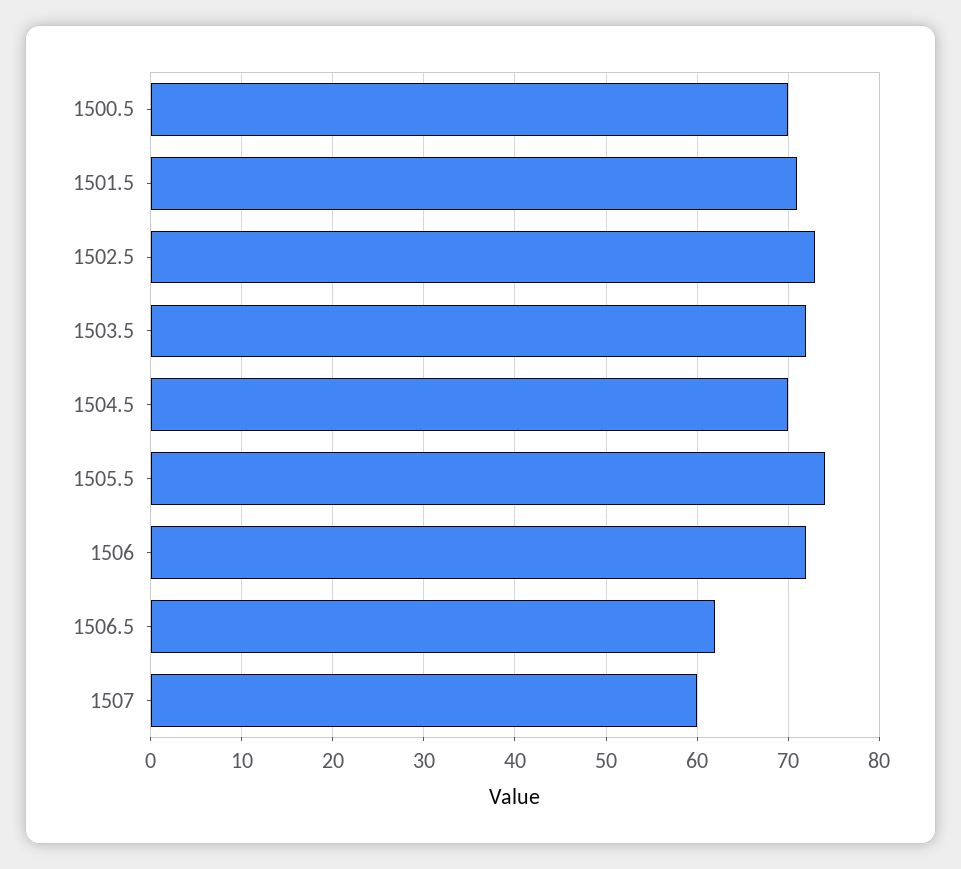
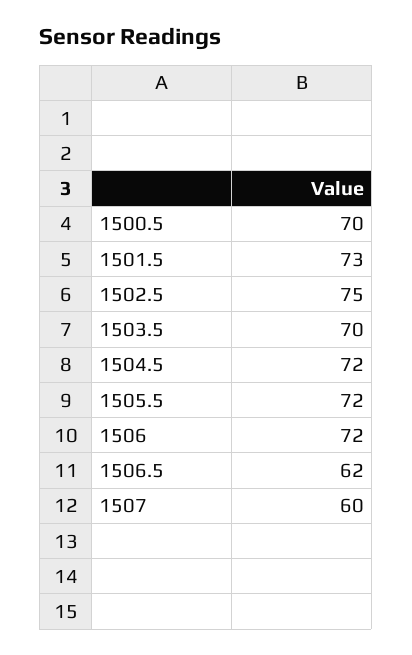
  {
    "1500.5": 70,
-   "1501.5": 71,
+   "1501.5": 73,
-   "1502.5": 73,
+   "1502.5": 75,
-   "1503.5": 72,
+   "1503.5": 70,
-   "1504.5": 70,
+   "1504.5": 72,
-   "1505.5": 74,
+   "1505.5": 72,
    "1506": 72,
    "1506.5": 62,
    "1507": 60
  }

